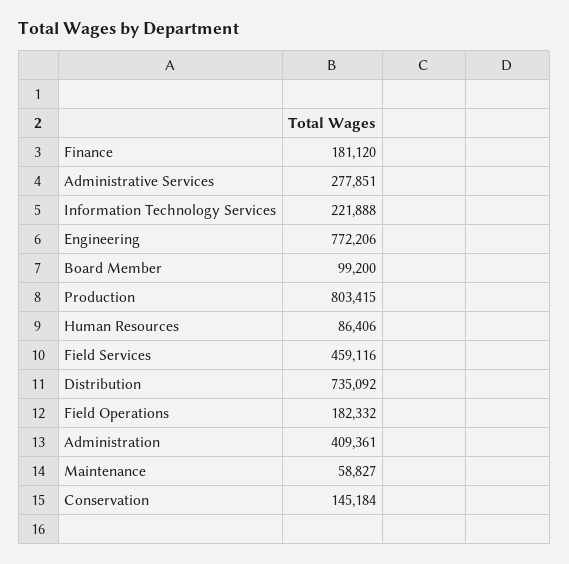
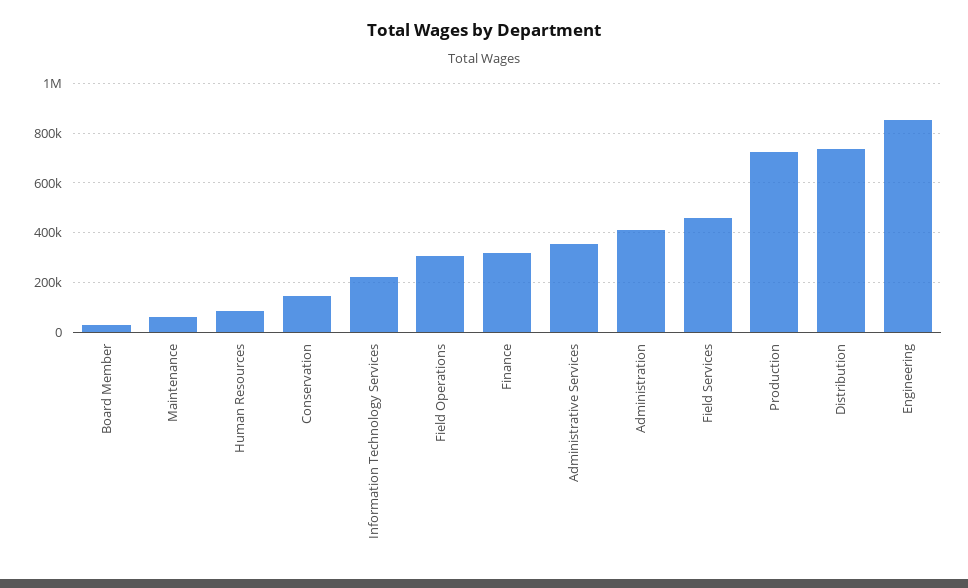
  {
-   "Finance": 181120,
+   "Finance": 325000,
-   "Administrative Services": 277851,
+   "Administrative Services": 350000,
    "Information Technology Services": 221888,
-   "Engineering": 772206,
+   "Engineering": 850000,
-   "Board Member": 99200,
+   "Board Member": 25000,
-   "Production": 803415,
+   "Production": 725000,
    "Human Resources": 86406,
    "Field Services": 459116,
    "Distribution": 735092,
-   "Field Operations": 182332,
+   "Field Operations": 300000,
    "Administration": 409361,
    "Maintenance": 58827,
    "Conservation": 145184
  }

